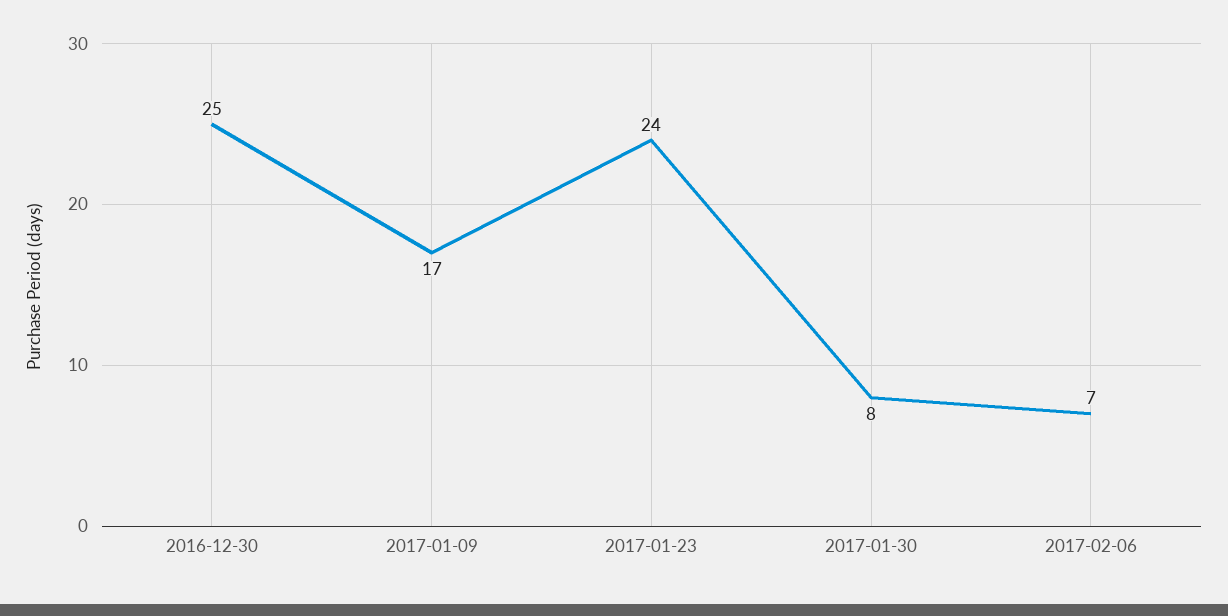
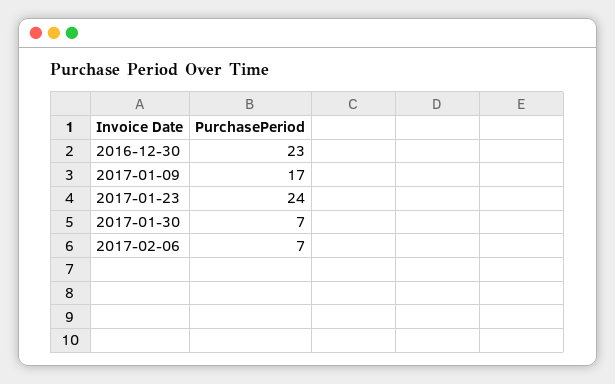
  {
-   "2016-12-30": 25,
+   "2016-12-30": 23,
    "2017-01-09": 17,
    "2017-01-23": 24,
-   "2017-01-30": 8,
+   "2017-01-30": 7,
    "2017-02-06": 7
  }

